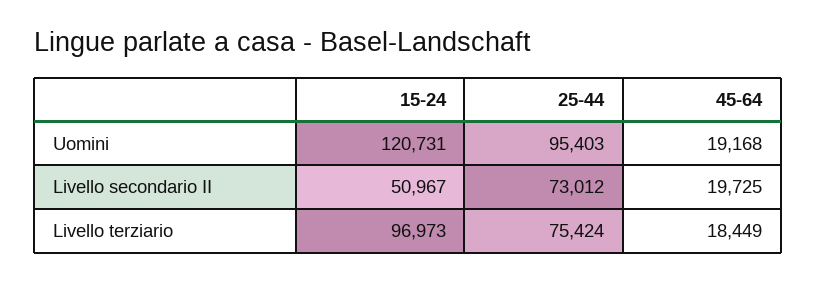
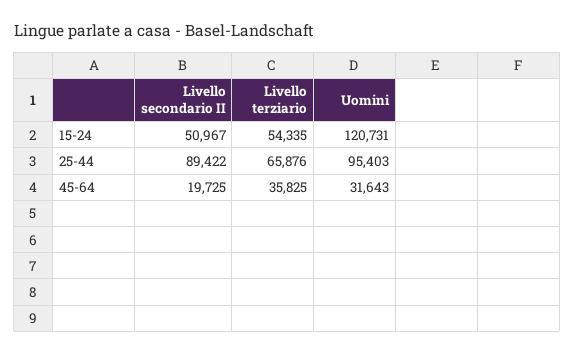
  {
    "15-24": {
      "Uomini": 120731,
      "Livello secondario II": 50967,
-     "Livello terziario": 96973
+     "Livello terziario": 54335
    },
    "25-44": {
      "Uomini": 95403,
-     "Livello secondario II": 73012,
+     "Livello secondario II": 89422,
-     "Livello terziario": 75424
+     "Livello terziario": 65876
    },
    "45-64": {
-     "Uomini": 19168,
+     "Uomini": 31643,
      "Livello secondario II": 19725,
-     "Livello terziario": 18449
+     "Livello terziario": 35825
    }
  }

